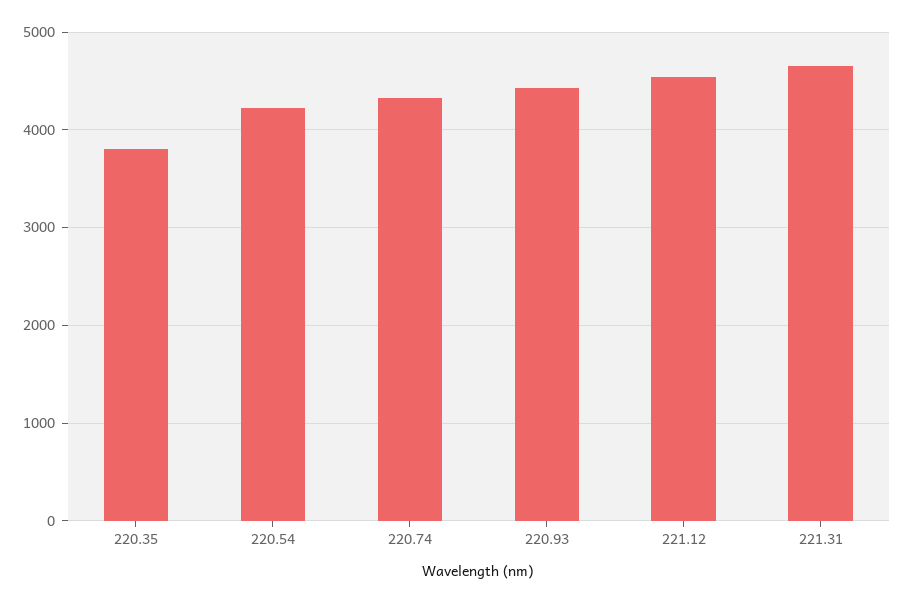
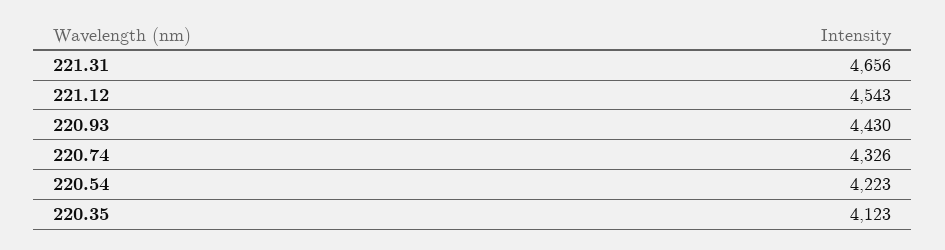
  {
-   "220.35": 3800,
+   "220.35": 4123,
    "220.54": 4223,
    "220.74": 4326,
    "220.93": 4430,
    "221.12": 4543,
    "221.31": 4656
  }

